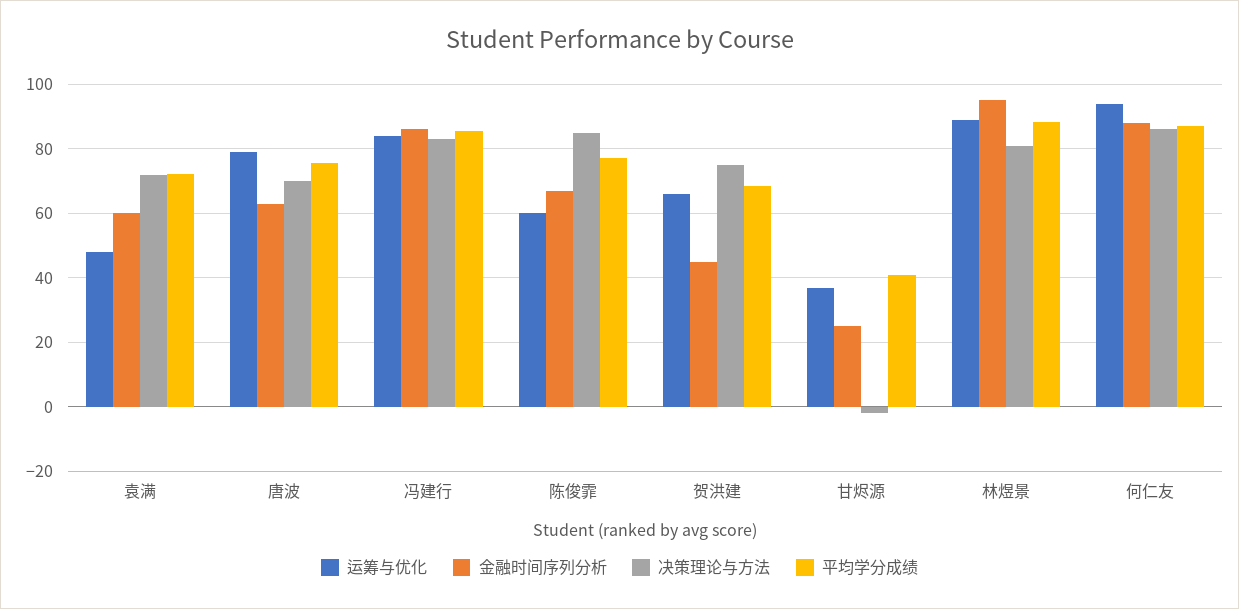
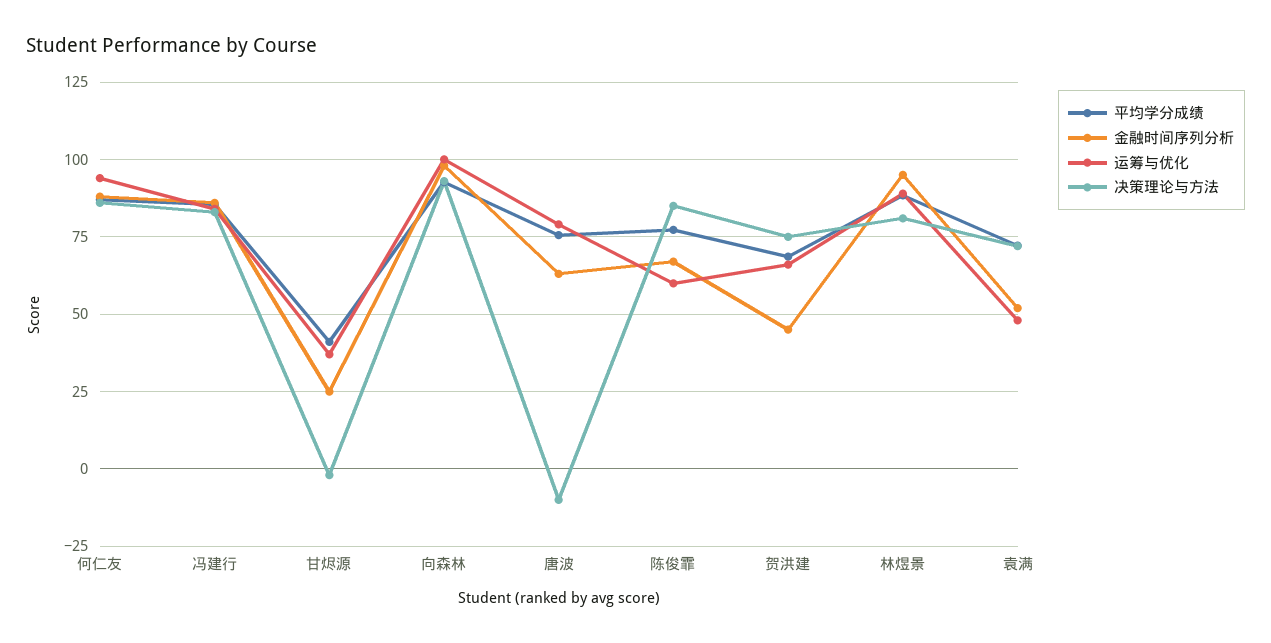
  {
    "运筹与优化": {
      "袁满": 48,
      "唐波": 80,
      "冯建行": 84,
      "陈俊霏": 60,
      "贺洪建": 66,
      "甘烬源": 38,
      "林煜景": 90,
-     "何仁友": 94
+     "何仁友": 94,
+     "向森林": 100
    },
    "金融时间序列分析": {
-     "袁满": 60,
+     "袁满": 52.5,
      "唐波": 64,
      "冯建行": 86,
      "陈俊霏": 68,
      "贺洪建": 46,
      "甘烬源": 26,
      "林煜景": 96,
-     "何仁友": 88
+     "何仁友": 88,
+     "向森林": 97.5
    },
    "决策理论与方法": {
      "袁满": 72,
-     "唐波": 70,
+     "唐波": -10,
      "冯建行": 84,
      "陈俊霏": 86,
      "贺洪建": 76,
      "甘烬源": -2,
      "林煜景": 82,
-     "何仁友": 86
+     "何仁友": 86,
+     "向森林": 92.5
    },
    "平均学分成绩": {
      "袁满": 72,
      "唐波": 76,
      "冯建行": 86,
      "陈俊霏": 78,
      "贺洪建": 68,
      "甘烬源": 42,
      "林煜景": 88,
-     "何仁友": 88
+     "何仁友": 88,
+     "向森林": 92.5
    }
  }

